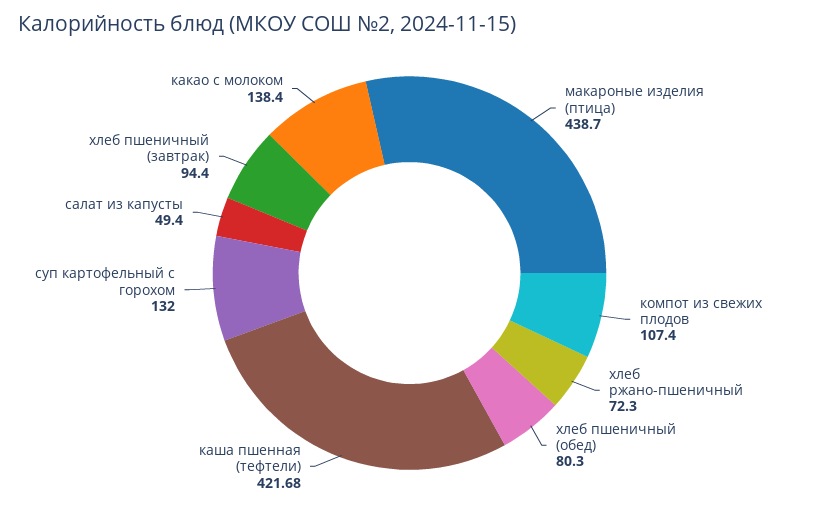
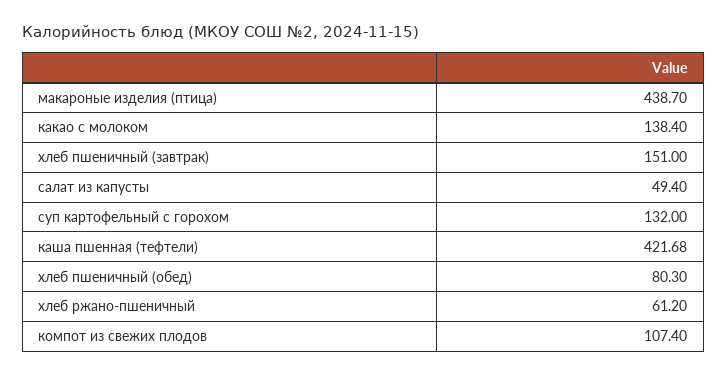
  {
    "макароные изделия (птица)": 438.7,
    "компот из свежих плодов": 107.4,
-   "хлеб ржано-пшеничный": 72.3,
+   "хлеб ржано-пшеничный": 61.2,
    "хлеб пшеничный (обед)": 80.3,
    "каша пшенная (тефтели)": 421.68,
    "суп картофельный с горохом": 132,
    "салат из капусты": 49.4,
-   "хлеб пшеничный (завтрак)": 94.4,
+   "хлеб пшеничный (завтрак)": 151,
    "какао с молоком": 138.4
  }

